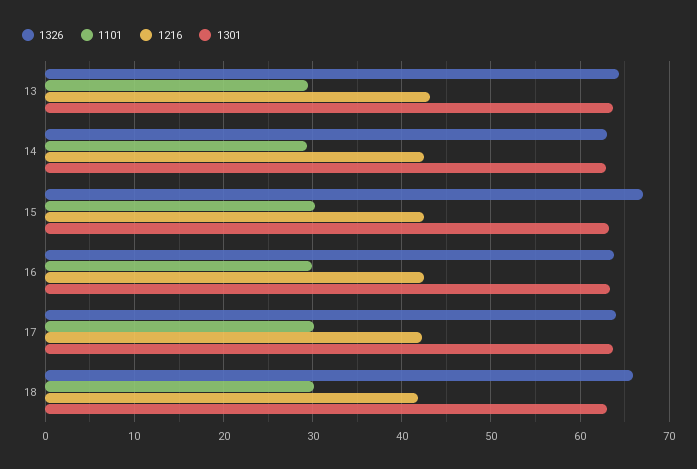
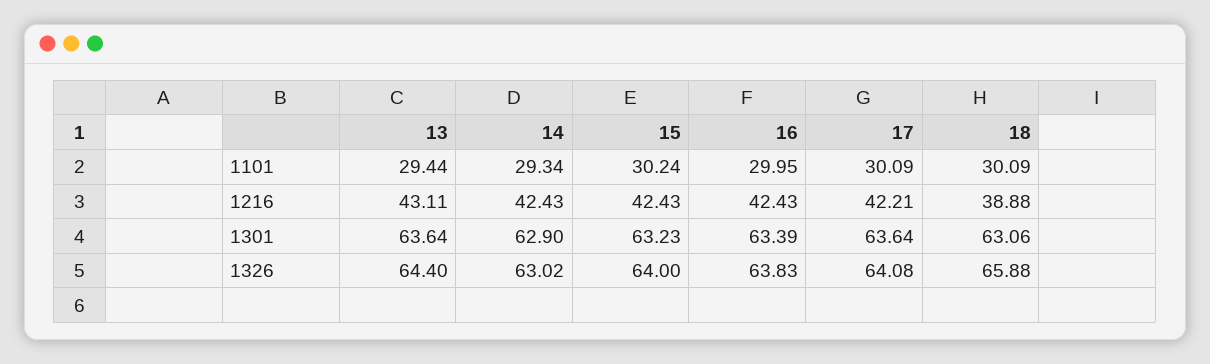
  {
    "1326": {
      "13": 64.4,
      "14": 63.02,
-     "15": 67,
+     "15": 64,
      "16": 63.83,
      "17": 64.08,
      "18": 65.88
    },
    "1101": {
      "13": 29.44,
      "14": 29.34,
      "15": 30.24,
      "16": 29.95,
      "17": 30.09,
      "18": 30.09
    },
    "1216": {
      "13": 43.11,
      "14": 42.43,
      "15": 42.43,
      "16": 42.43,
      "17": 42.21,
-     "18": 42
+     "18": 38.88
    },
    "1301": {
      "13": 63.64,
      "14": 62.9,
      "15": 63.23,
      "16": 63.39,
      "17": 63.64,
      "18": 63.06
    }
  }

